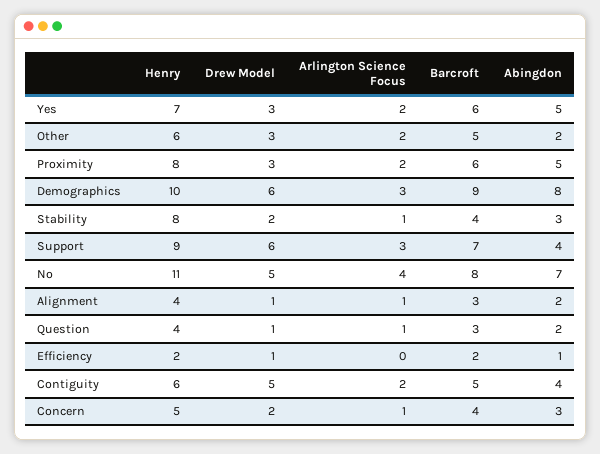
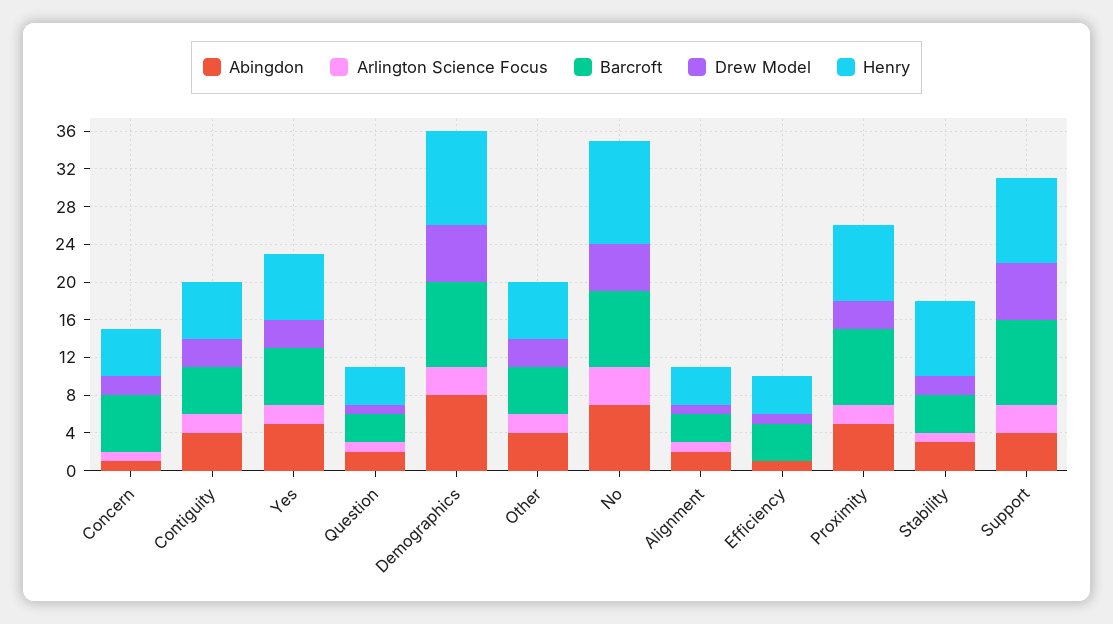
  {
    "Henry": {
      "Yes": 7,
      "Other": 6,
      "Proximity": 8,
      "Demographics": 10,
      "Stability": 8,
      "Support": 9,
      "No": 11,
      "Alignment": 4,
      "Question": 4,
-     "Efficiency": 2,
+     "Efficiency": 4,
      "Contiguity": 6,
      "Concern": 5
    },
    "Drew Model": {
      "Yes": 3,
      "Other": 3,
      "Proximity": 3,
      "Demographics": 6,
      "Stability": 2,
      "Support": 6,
      "No": 5,
      "Alignment": 1,
      "Question": 1,
      "Efficiency": 1,
-     "Contiguity": 5,
+     "Contiguity": 3,
      "Concern": 2
    },
    "Arlington Science Focus": {
      "Yes": 2,
      "Other": 2,
      "Proximity": 2,
      "Demographics": 3,
      "Stability": 1,
      "Support": 3,
      "No": 4,
      "Alignment": 1,
      "Question": 1,
      "Efficiency": 0,
      "Contiguity": 2,
      "Concern": 1
    },
    "Barcroft": {
      "Yes": 6,
      "Other": 5,
-     "Proximity": 6,
+     "Proximity": 8,
      "Demographics": 9,
      "Stability": 4,
-     "Support": 7,
+     "Support": 9,
      "No": 8,
      "Alignment": 3,
      "Question": 3,
-     "Efficiency": 2,
+     "Efficiency": 4,
      "Contiguity": 5,
-     "Concern": 4
+     "Concern": 6
    },
    "Abingdon": {
      "Yes": 5,
-     "Other": 2,
+     "Other": 4,
      "Proximity": 5,
      "Demographics": 8,
      "Stability": 3,
      "Support": 4,
      "No": 7,
      "Alignment": 2,
      "Question": 2,
      "Efficiency": 1,
      "Contiguity": 4,
-     "Concern": 3
+     "Concern": 1
    }
  }

